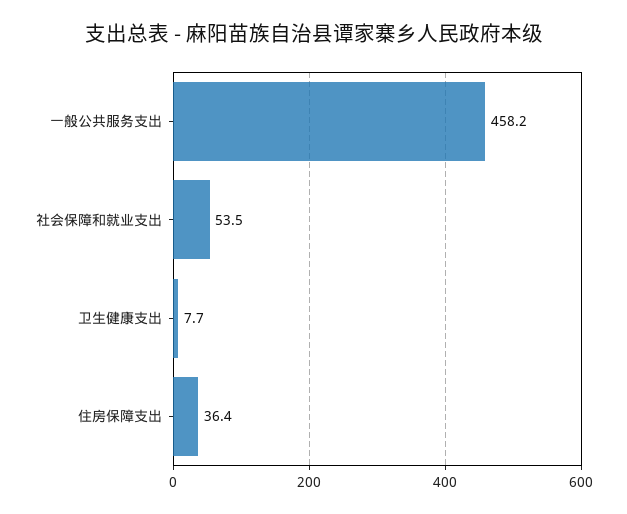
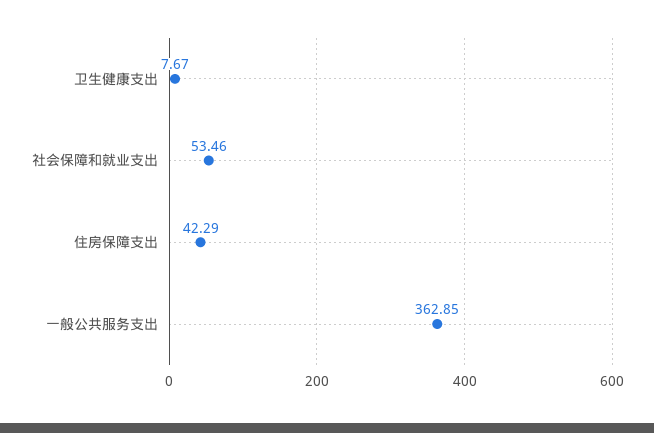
  {
-   "一般公共服务支出": 458.2,
+   "一般公共服务支出": 362.85,
    "社会保障和就业支出": 53.46,
    "卫生健康支出": 7.67,
-   "住房保障支出": 36.4
+   "住房保障支出": 42.29
  }

